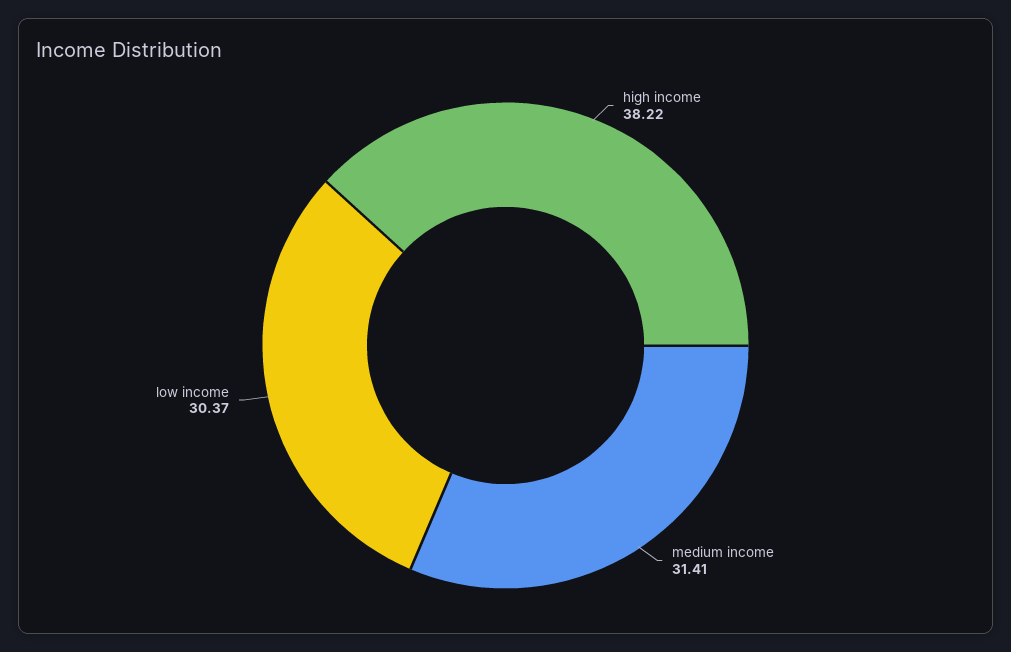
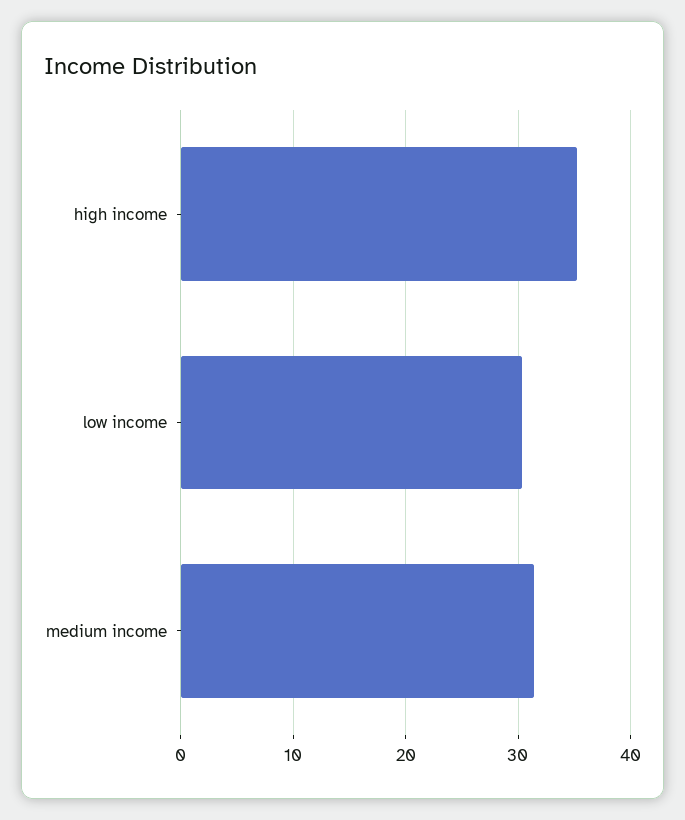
  {
-   "high income": 38.22,
+   "high income": 35,
    "medium income": 31.41,
    "low income": 30.37
  }

